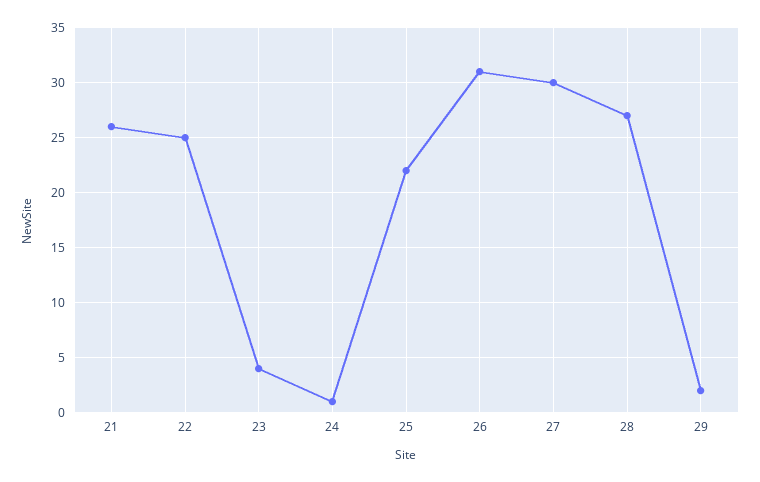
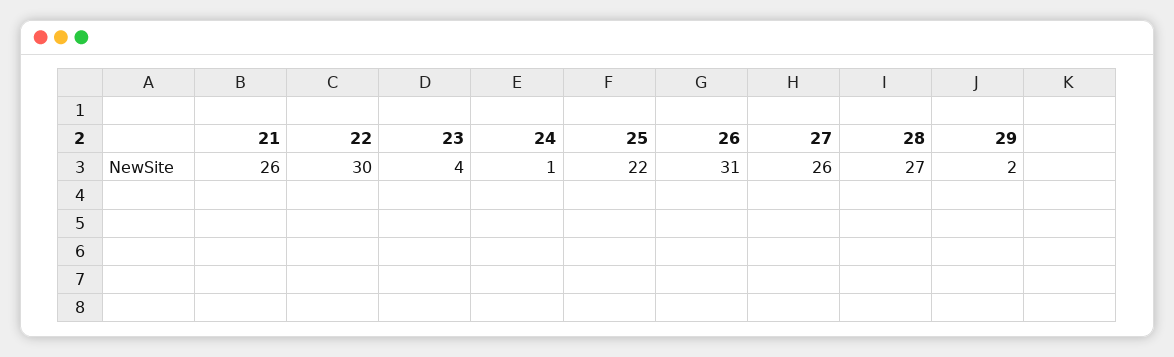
  {
    "21": 26,
-   "22": 25,
+   "22": 30,
    "23": 4,
    "24": 1,
    "25": 22,
    "26": 31,
-   "27": 30,
+   "27": 26,
    "28": 27,
    "29": 2
  }

